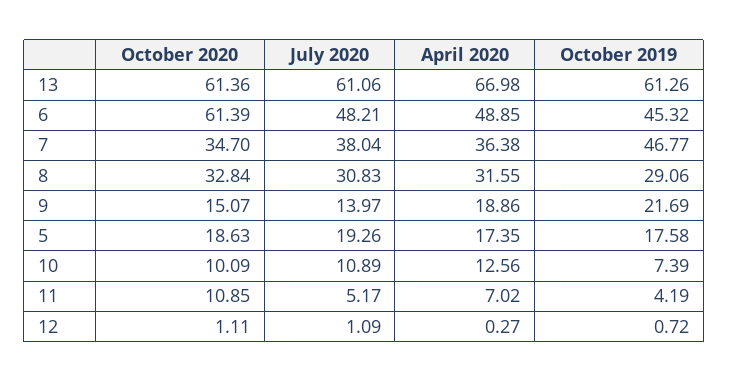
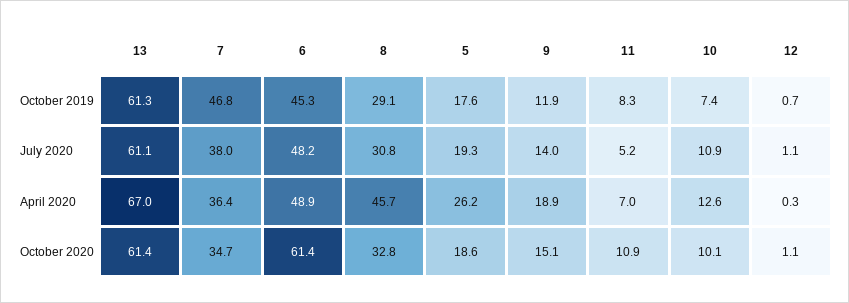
  {
    "October 2020": {
      "13": 61.36,
      "6": 61.39,
      "7": 34.7,
      "8": 32.84,
      "9": 15.07,
      "5": 18.63,
      "10": 10.09,
      "11": 10.85,
      "12": 1.11
    },
    "July 2020": {
      "13": 61.06,
      "6": 48.21,
      "7": 38.04,
      "8": 30.83,
      "9": 13.97,
      "5": 19.26,
      "10": 10.89,
      "11": 5.17,
      "12": 1.09
    },
    "April 2020": {
      "13": 66.98,
      "6": 48.85,
      "7": 36.38,
-     "8": 31.55,
+     "8": 45.7,
      "9": 18.86,
-     "5": 17.35,
+     "5": 26.2,
      "10": 12.56,
      "11": 7.02,
      "12": 0.27
    },
    "October 2019": {
      "13": 61.26,
      "6": 45.32,
      "7": 46.77,
      "8": 29.06,
-     "9": 21.69,
+     "9": 11.9,
      "5": 17.58,
      "10": 7.39,
-     "11": 4.19,
+     "11": 8.3,
      "12": 0.72
    }
  }

